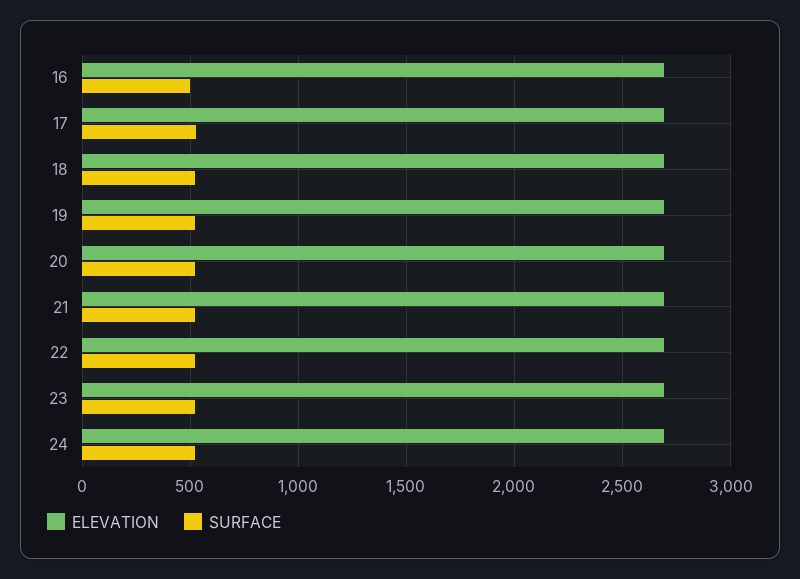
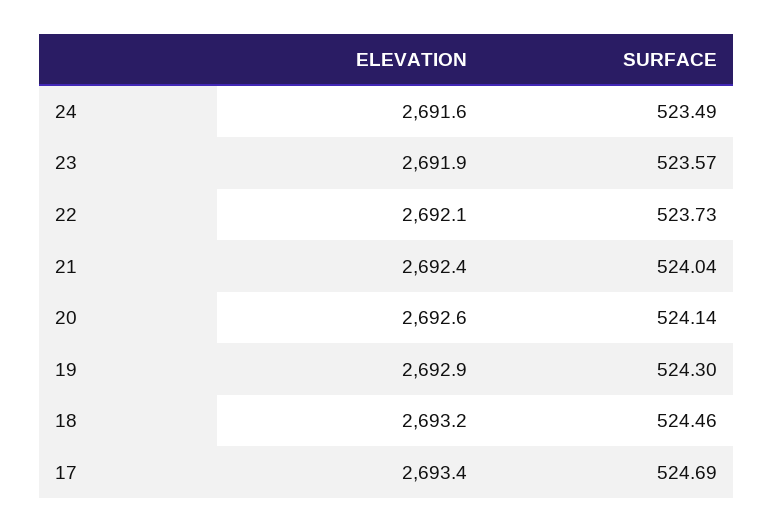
  {
    "ELEVATION": {
-     "16": 2700,
      "17": 2693.4,
      "18": 2693.2,
      "19": 2692.9,
      "20": 2692.6,
      "21": 2692.4,
      "22": 2692.1,
      "23": 2691.9,
      "24": 2691.6
    },
    "SURFACE": {
-     "16": 500,
      "17": 524.69,
      "18": 524.46,
      "19": 524.3,
      "20": 524.14,
      "21": 524.04,
      "22": 523.73,
      "23": 523.57,
      "24": 523.49
    }
  }

